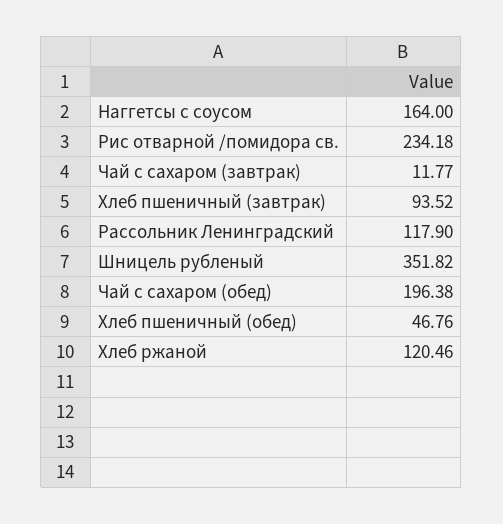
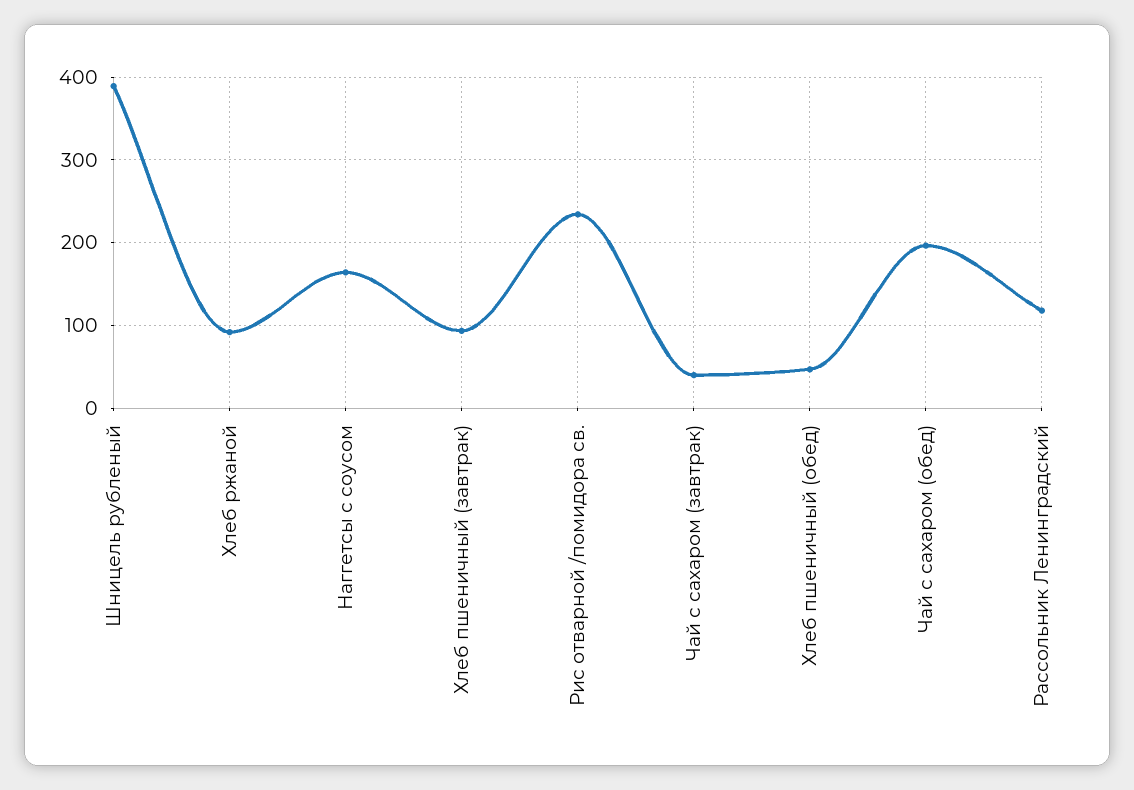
  {
    "Наггетсы с соусом": 164,
    "Рис отварной /помидора св.": 234.18,
-   "Чай с сахаром (завтрак)": 11.77,
+   "Чай с сахаром (завтрак)": 40,
    "Хлеб пшеничный (завтрак)": 93.52,
    "Рассольник Ленинградский": 117.9,
-   "Шницель рубленый": 351.82,
+   "Шницель рубленый": 390,
    "Чай с сахаром (обед)": 196.38,
    "Хлеб пшеничный (обед)": 46.76,
-   "Хлеб ржаной": 120.46
+   "Хлеб ржаной": 90
  }

